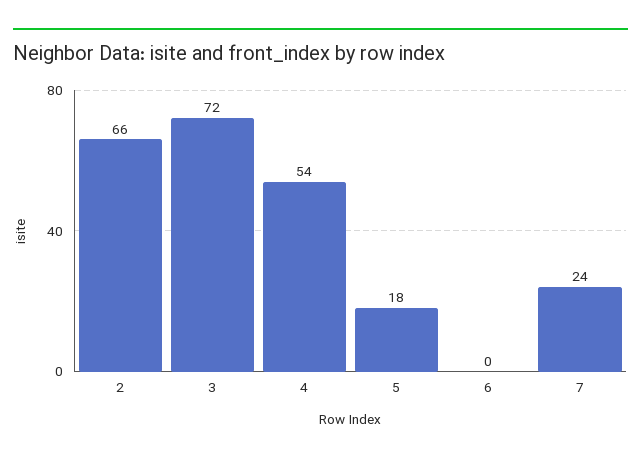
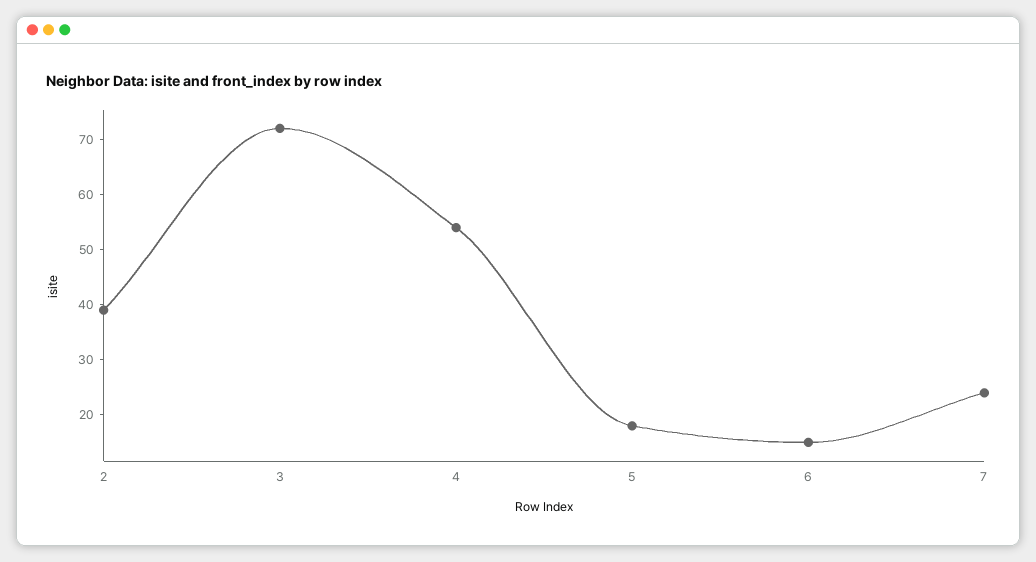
  {
-   "2": 66,
+   "2": 40,
    "3": 72,
    "4": 54,
    "5": 18,
-   "6": 0,
+   "6": 15,
    "7": 24
  }

